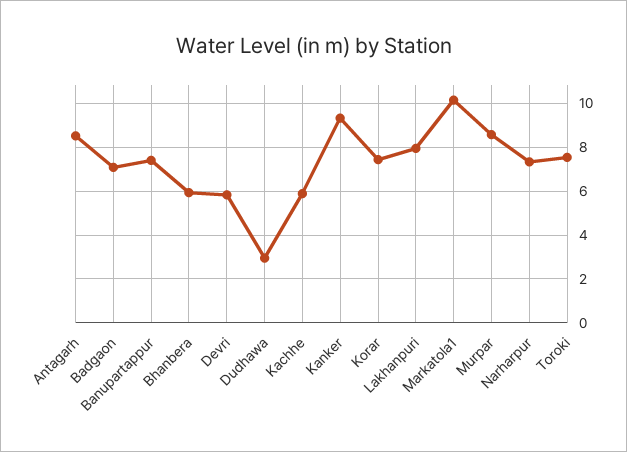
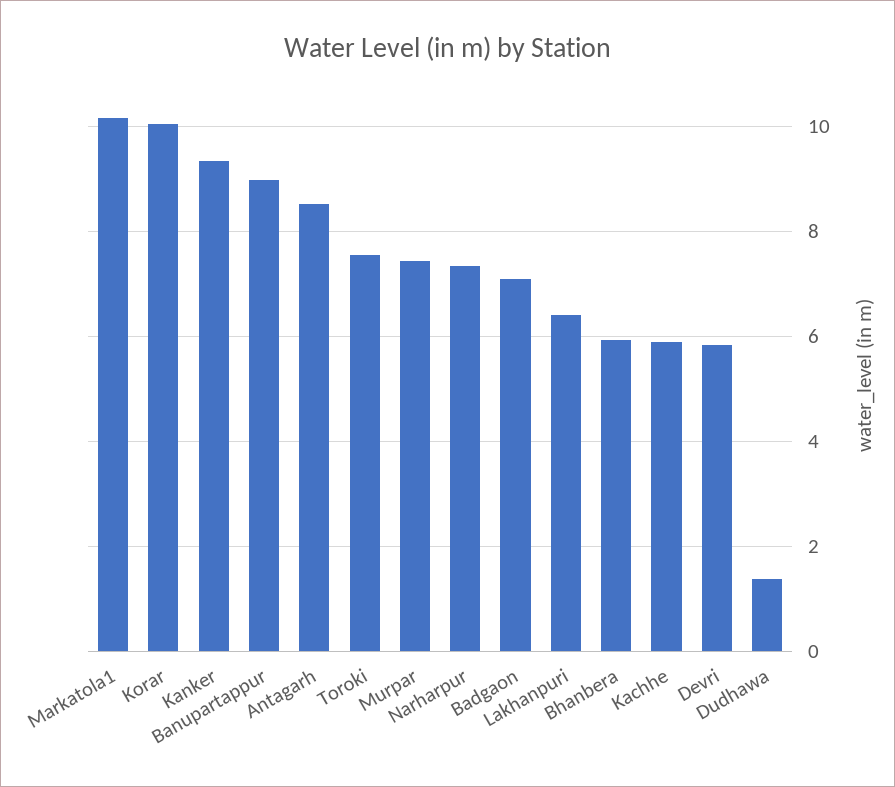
  {
    "Antagarh": 8.6,
    "Badgaon": 7,
-   "Banupartappur": 7.5,
+   "Banupartappur": 9,
    "Bhanbera": 6,
    "Devri": 5.8,
-   "Dudhawa": 3,
+   "Dudhawa": 1.4,
    "Kachhe": 5.8,
    "Kanker": 9.4,
-   "Korar": 7.5,
+   "Korar": 10,
-   "Lakhanpuri": 8,
+   "Lakhanpuri": 6.4,
    "Markatola1": 10.2,
-   "Murpar": 8.5,
+   "Murpar": 7.4,
    "Narharpur": 7.4,
    "Toroki": 7.6
  }

